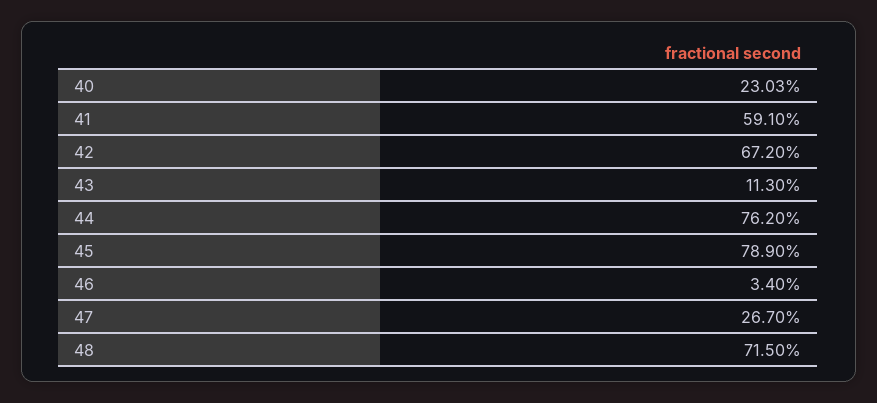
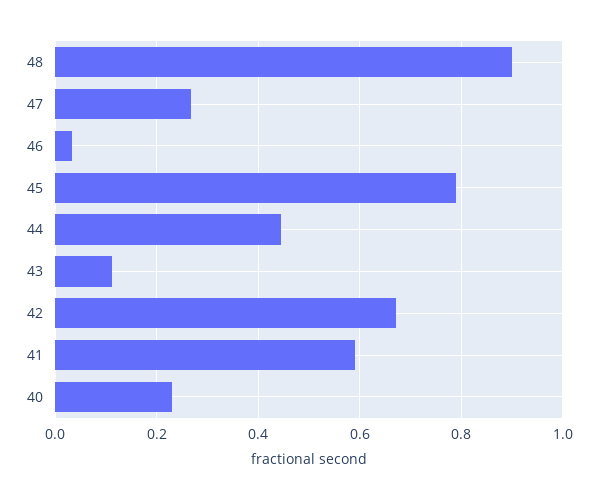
  {
    "40": 0.2303,
    "41": 0.591,
    "42": 0.672,
    "43": 0.113,
-   "44": 0.762,
+   "44": 0.44,
    "45": 0.789,
    "46": 0.034,
    "47": 0.267,
-   "48": 0.715
+   "48": 0.9
  }

